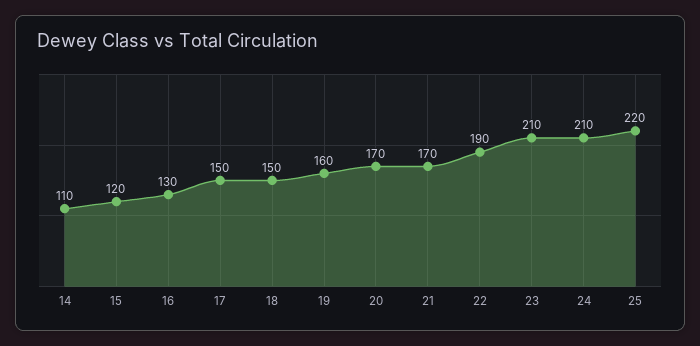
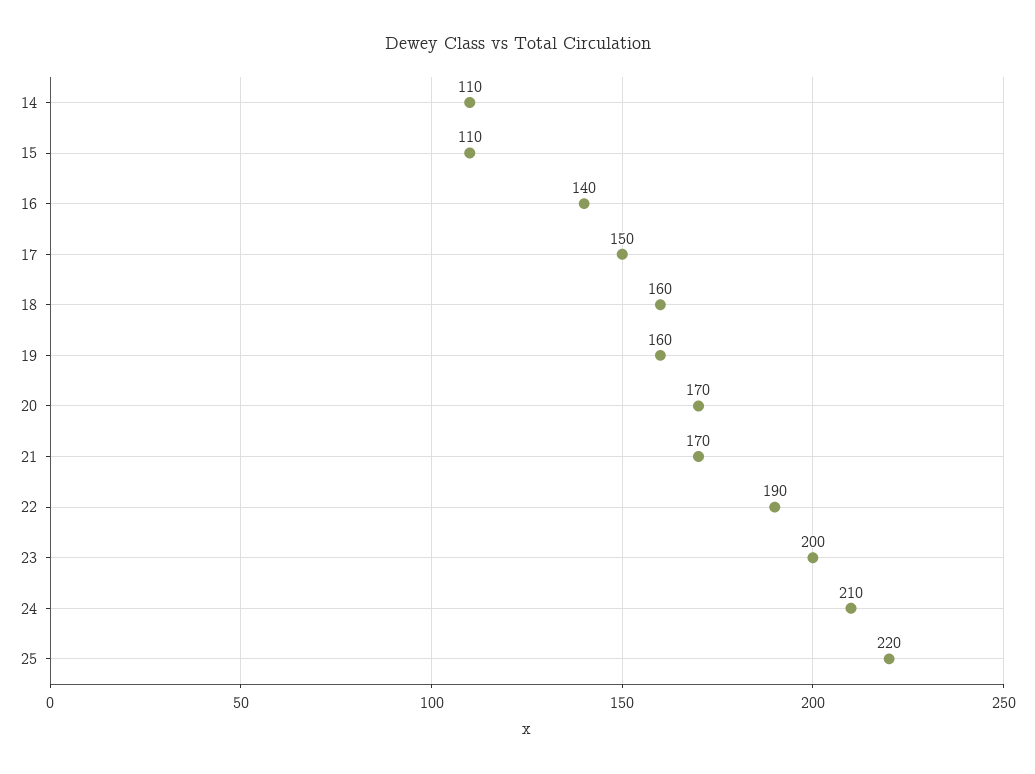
  {
    "14": 110,
-   "15": 120,
+   "15": 110,
-   "16": 130,
+   "16": 140,
    "17": 150,
-   "18": 150,
+   "18": 160,
    "19": 160,
    "20": 170,
    "21": 170,
    "22": 190,
-   "23": 210,
+   "23": 200,
    "24": 210,
    "25": 220
  }

